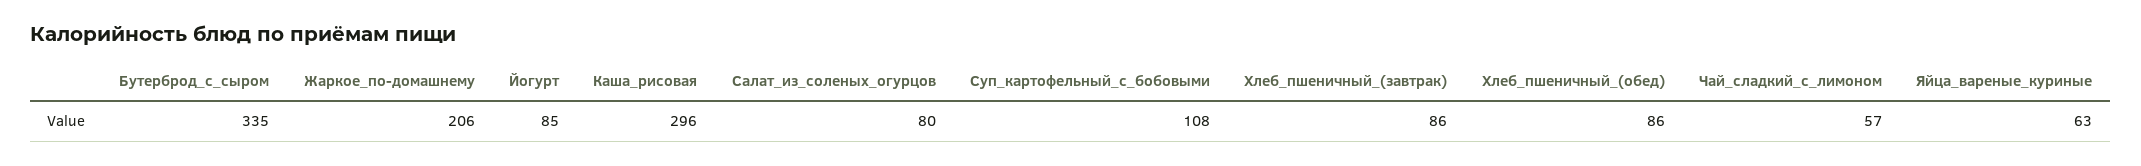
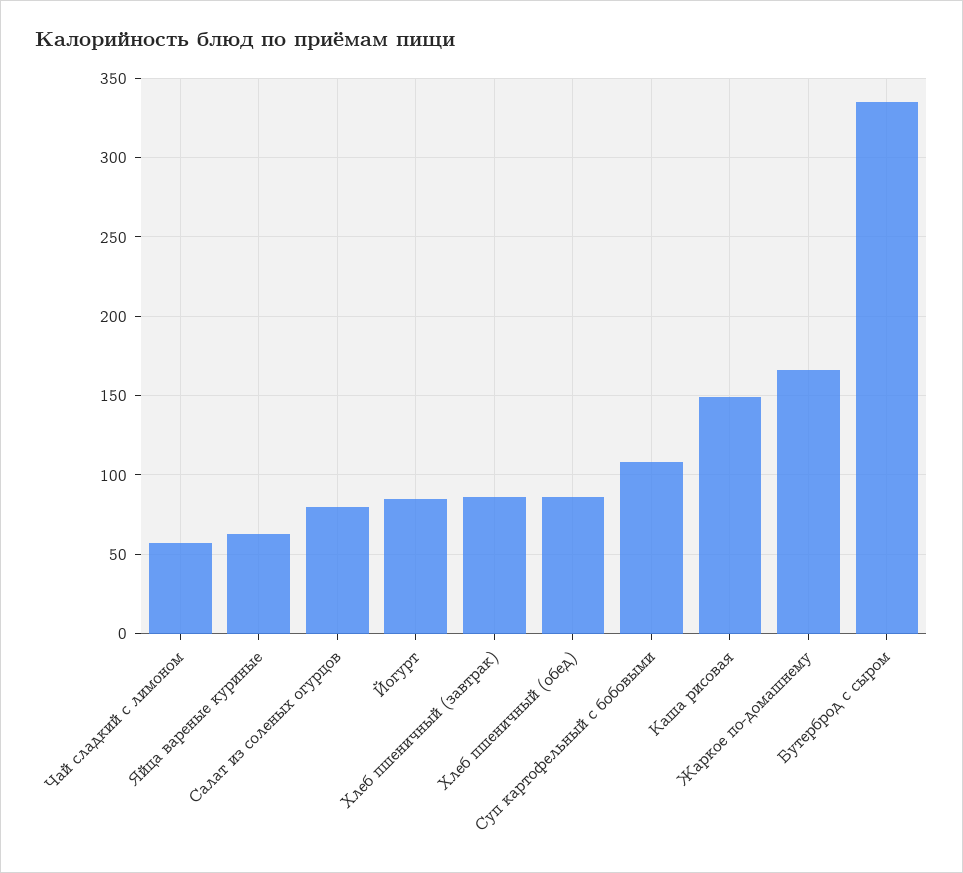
  {
    "Бутерброд_с_сыром": 335,
-   "Жаркое_по-домашнему": 206,
+   "Жаркое_по-домашнему": 165,
    "Йогурт": 85,
-   "Каша_рисовая": 296,
+   "Каша_рисовая": 150,
    "Салат_из_соленых_огурцов": 80,
    "Суп_картофельный_с_бобовыми": 108,
    "Хлеб_пшеничный_(завтрак)": 86,
    "Хлеб_пшеничный_(обед)": 86,
    "Чай_сладкий_с_лимоном": 57,
    "Яйца_вареные_куриные": 63
  }

